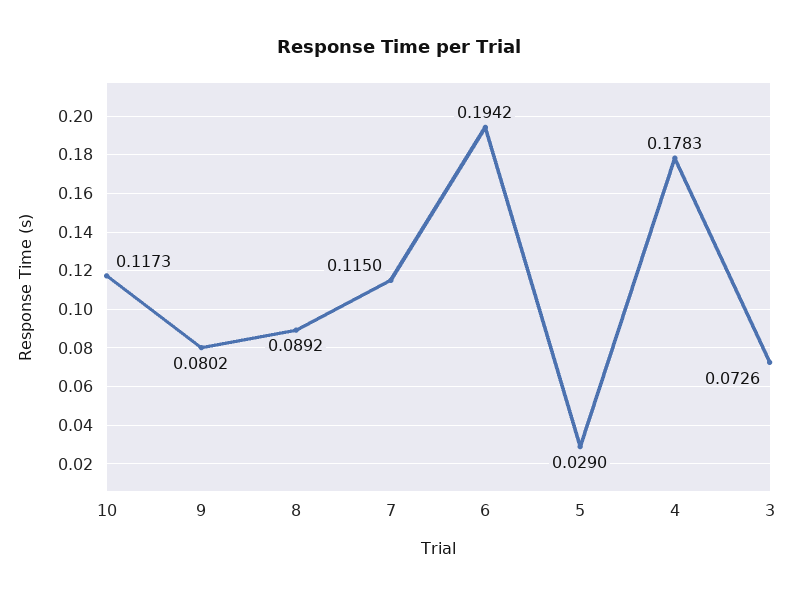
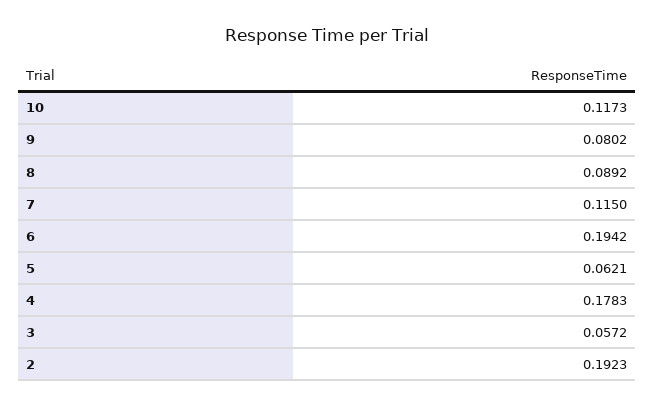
  {
    "10": 0.1173,
    "9": 0.0802,
    "8": 0.0892,
    "7": 0.115,
    "6": 0.1942,
-   "5": 0.029,
+   "5": 0.0621,
    "4": 0.1783,
-   "3": 0.0726
+   "3": 0.0572,
+   "2": 0.1923
  }

